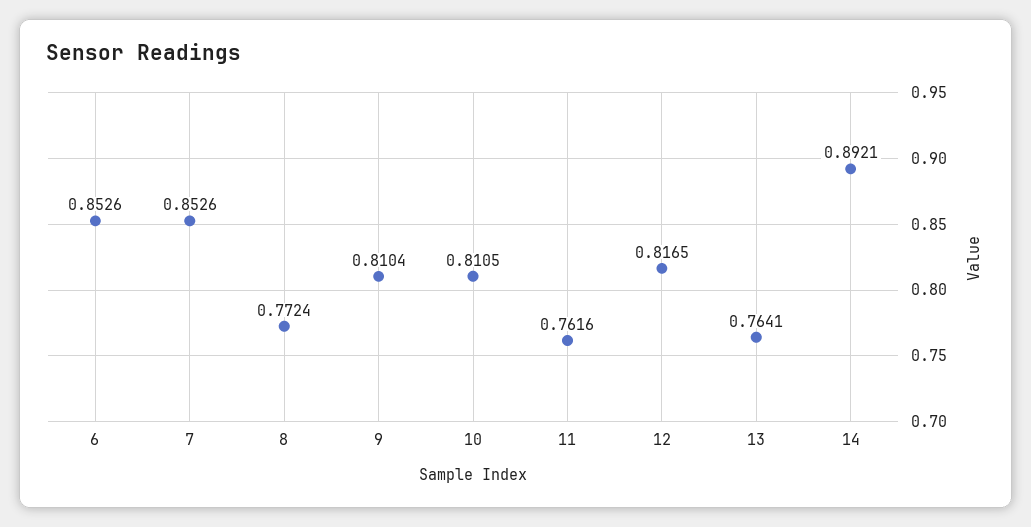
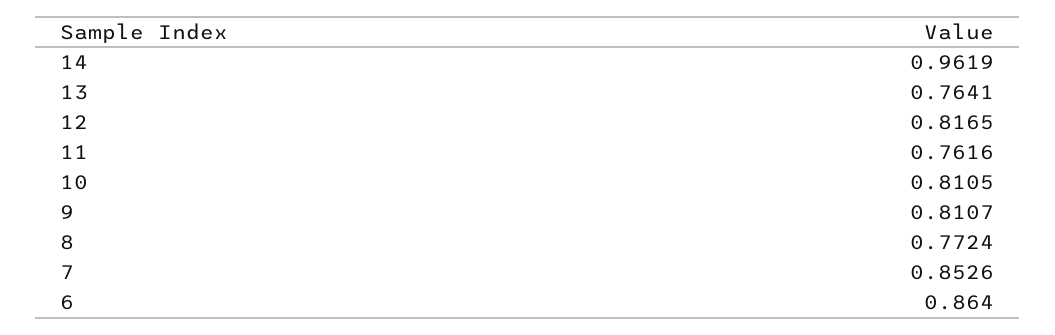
  {
-   "6": 0.8526,
+   "6": 0.864,
    "7": 0.8526,
    "8": 0.7724,
-   "9": 0.8104,
+   "9": 0.8107,
    "10": 0.8105,
    "11": 0.7616,
    "12": 0.8165,
    "13": 0.7641,
-   "14": 0.8921
+   "14": 0.9619
  }

